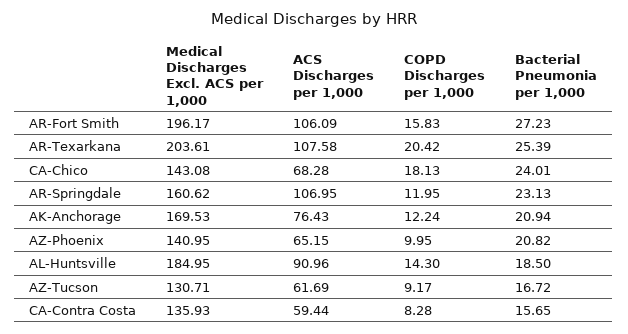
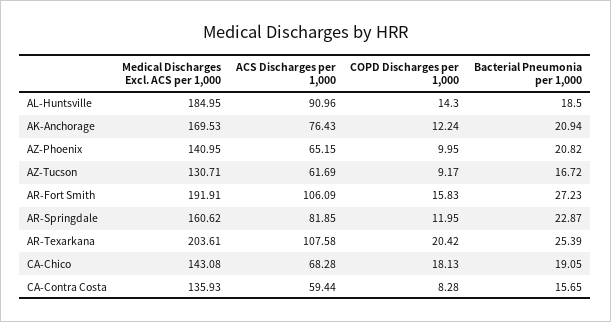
  {
    "Medical Discharges Excl. ACS per 1,000": {
-     "AR-Fort Smith": 196.17,
+     "AR-Fort Smith": 191.91,
      "AR-Texarkana": 203.61,
      "CA-Chico": 143.08,
      "AR-Springdale": 160.62,
      "AK-Anchorage": 169.53,
      "AZ-Phoenix": 140.95,
      "AL-Huntsville": 184.95,
      "AZ-Tucson": 130.71,
      "CA-Contra Costa": 135.93
    },
    "ACS Discharges per 1,000": {
      "AR-Fort Smith": 106.09,
      "AR-Texarkana": 107.58,
      "CA-Chico": 68.28,
-     "AR-Springdale": 106.95,
+     "AR-Springdale": 81.85,
      "AK-Anchorage": 76.43,
      "AZ-Phoenix": 65.15,
      "AL-Huntsville": 90.96,
      "AZ-Tucson": 61.69,
      "CA-Contra Costa": 59.44
    },
    "COPD Discharges per 1,000": {
      "AR-Fort Smith": 15.83,
      "AR-Texarkana": 20.42,
      "CA-Chico": 18.13,
      "AR-Springdale": 11.95,
      "AK-Anchorage": 12.24,
      "AZ-Phoenix": 9.95,
      "AL-Huntsville": 14.3,
      "AZ-Tucson": 9.17,
      "CA-Contra Costa": 8.28
    },
    "Bacterial Pneumonia per 1,000": {
      "AR-Fort Smith": 27.23,
      "AR-Texarkana": 25.39,
-     "CA-Chico": 24.01,
+     "CA-Chico": 19.05,
-     "AR-Springdale": 23.13,
+     "AR-Springdale": 22.87,
      "AK-Anchorage": 20.94,
      "AZ-Phoenix": 20.82,
      "AL-Huntsville": 18.5,
      "AZ-Tucson": 16.72,
      "CA-Contra Costa": 15.65
    }
  }

